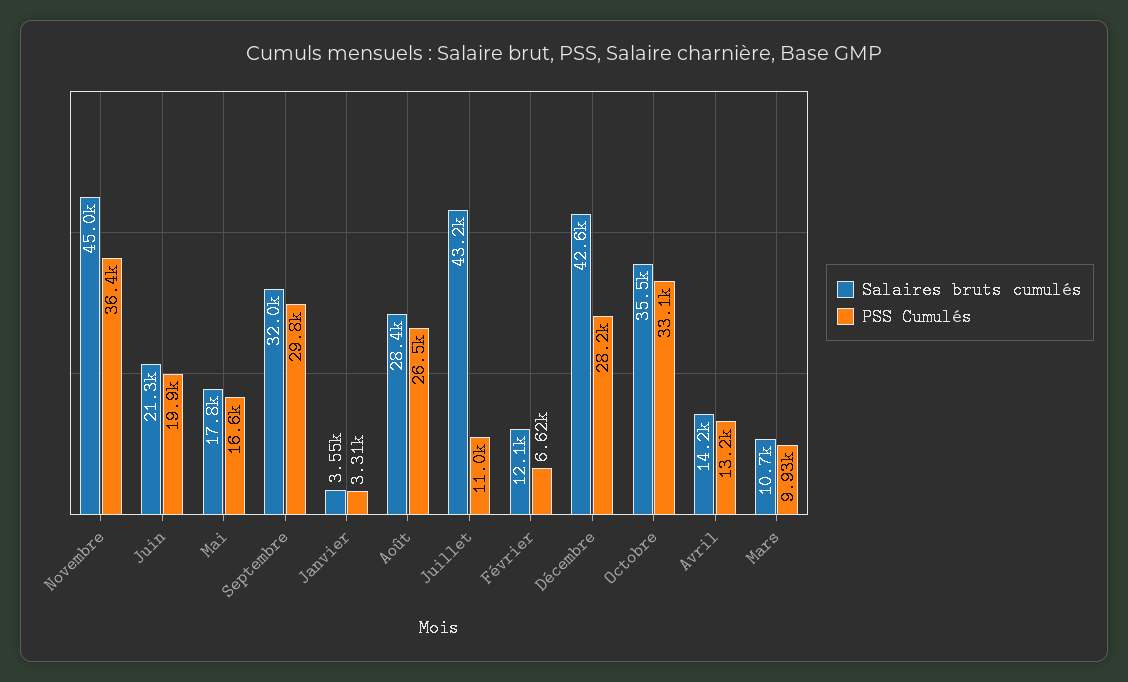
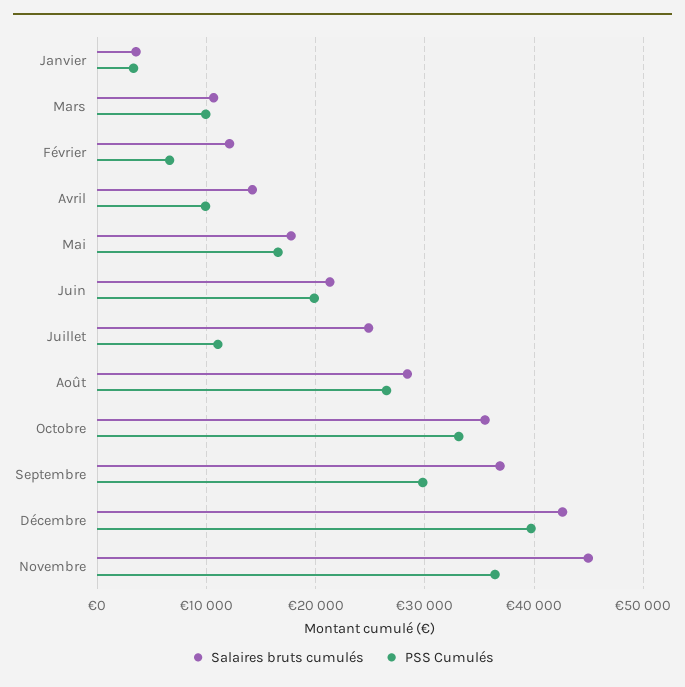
  {
    "Salaires bruts cumulés": {
      "Novembre": 45000,
      "Juin": 21300,
      "Mai": 17800,
-     "Septembre": 32000,
+     "Septembre": 37000,
      "Janvier": 3550,
      "Août": 28400,
-     "Juillet": 43200,
+     "Juillet": 25000,
      "Février": 12100,
      "Décembre": 42600,
      "Octobre": 35500,
      "Avril": 14200,
      "Mars": 10700
    },
    "PSS Cumulés": {
      "Novembre": 36400,
      "Juin": 19900,
      "Mai": 16600,
      "Septembre": 29800,
      "Janvier": 3310,
      "Août": 26500,
      "Juillet": 11000,
      "Février": 6620,
-     "Décembre": 28200,
+     "Décembre": 40000,
      "Octobre": 33100,
-     "Avril": 13200,
+     "Avril": 10000,
      "Mars": 9930
    }
  }

